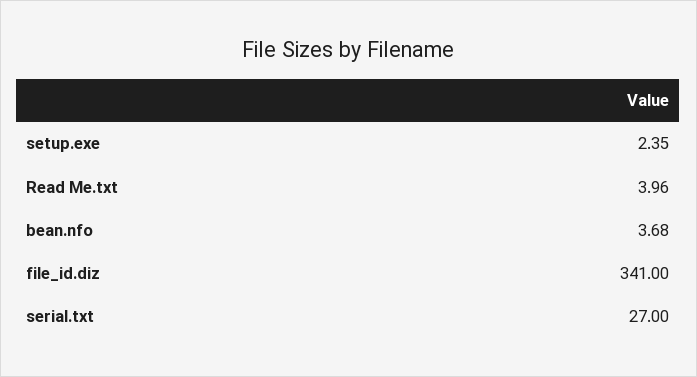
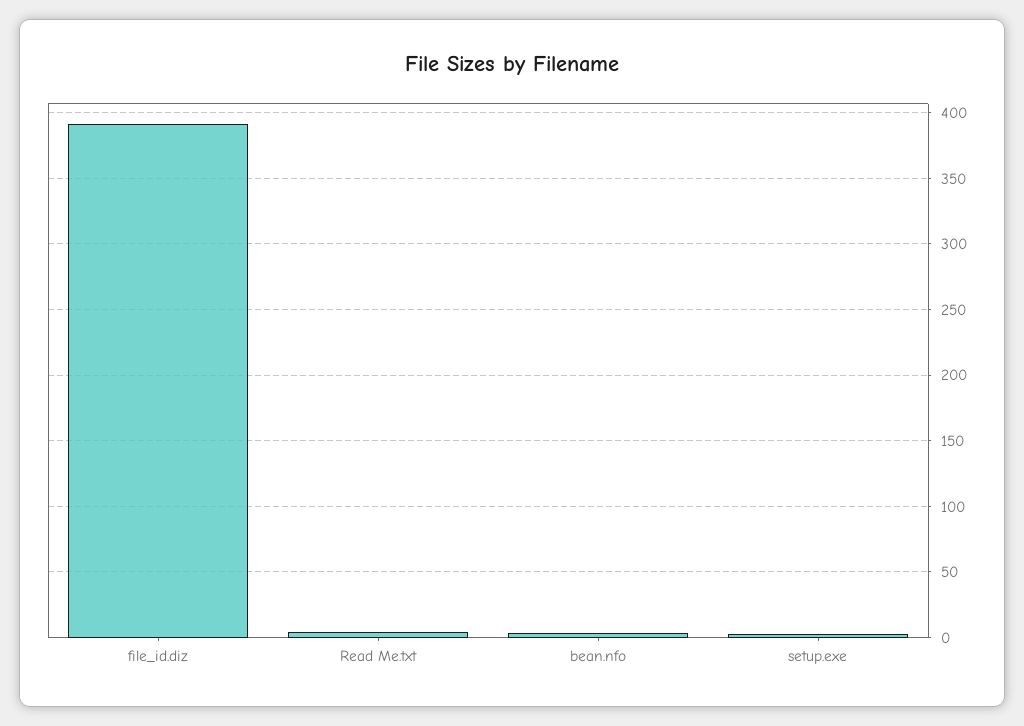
  {
    "setup.exe": 2.35,
    "Read Me.txt": 3.96,
    "bean.nfo": 3.68,
-   "file_id.diz": 341,
+   "file_id.diz": 390
-   "serial.txt": 27
  }

